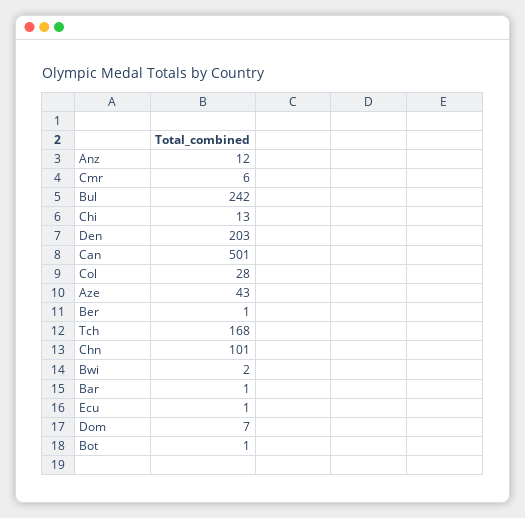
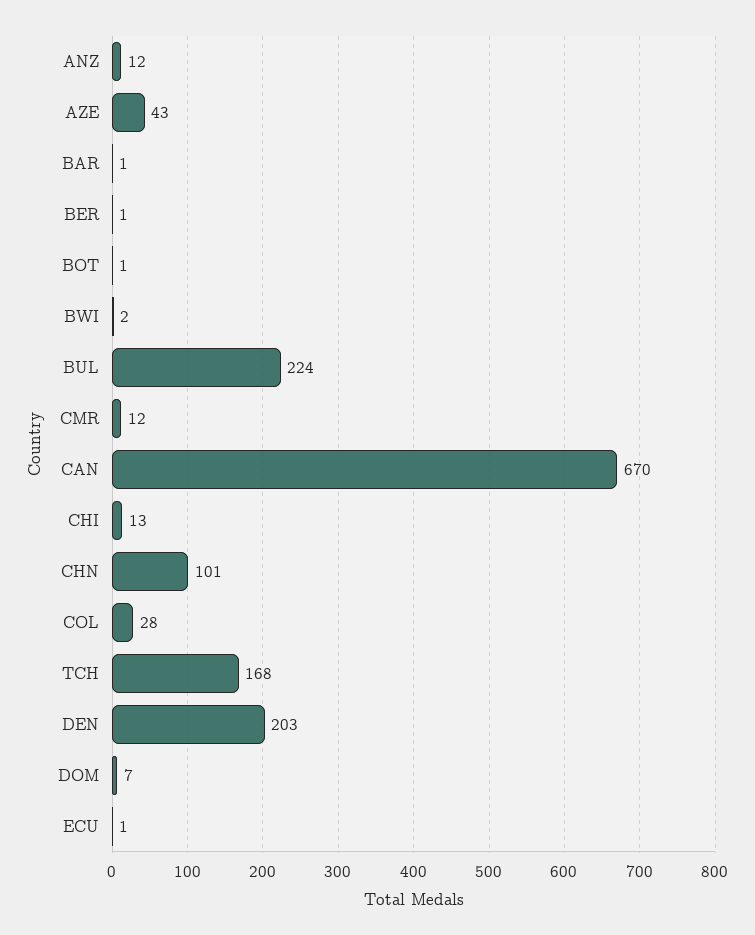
  {
    "Anz": 12,
-   "Cmr": 6,
+   "Cmr": 12,
-   "Bul": 242,
+   "Bul": 224,
    "Chi": 13,
    "Den": 203,
-   "Can": 501,
+   "Can": 670,
    "Col": 28,
    "Aze": 43,
    "Ber": 1,
    "Tch": 168,
    "Chn": 101,
    "Bwi": 2,
    "Bar": 1,
    "Ecu": 1,
    "Dom": 7,
    "Bot": 1
  }

